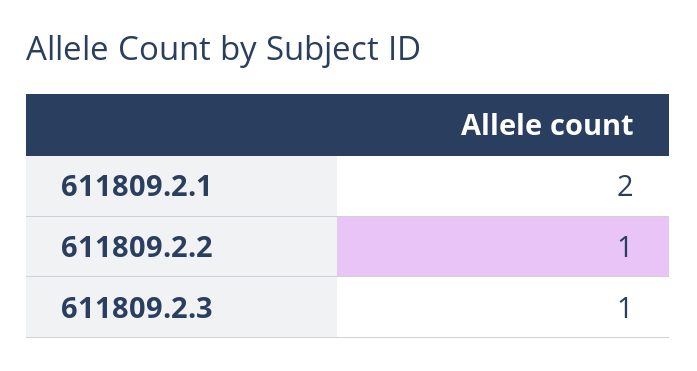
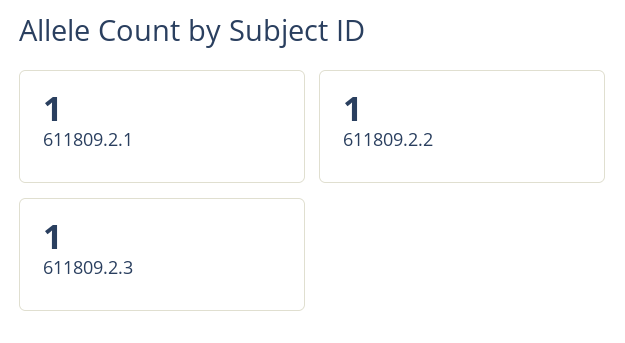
  {
-   "611809.2.1": 2,
+   "611809.2.1": 1,
    "611809.2.2": 1,
    "611809.2.3": 1
  }

